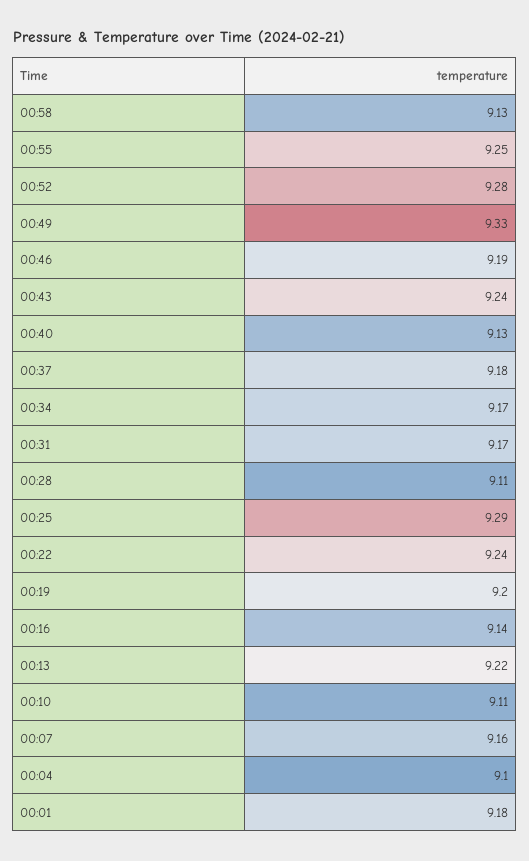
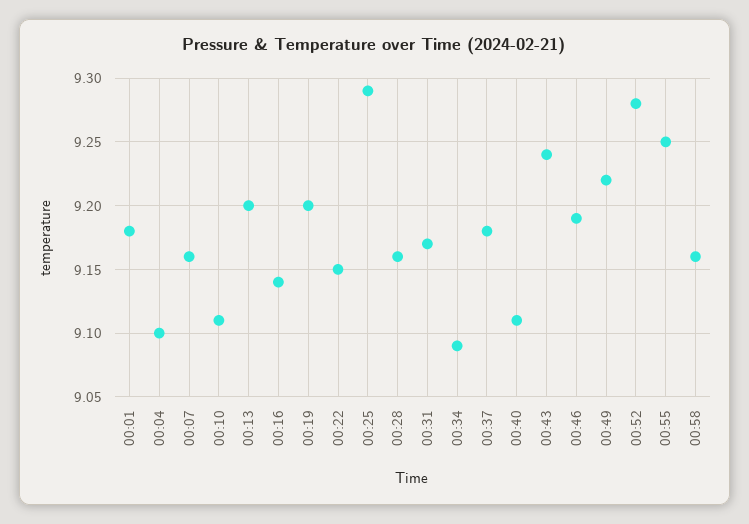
  {
-   "00:58": 9.13,
+   "00:58": 9.16,
    "00:55": 9.25,
    "00:52": 9.28,
-   "00:49": 9.33,
+   "00:49": 9.22,
    "00:46": 9.19,
    "00:43": 9.24,
-   "00:40": 9.13,
+   "00:40": 9.11,
    "00:37": 9.18,
-   "00:34": 9.17,
+   "00:34": 9.09,
    "00:31": 9.17,
-   "00:28": 9.11,
+   "00:28": 9.16,
    "00:25": 9.29,
-   "00:22": 9.24,
+   "00:22": 9.15,
    "00:19": 9.2,
    "00:16": 9.14,
-   "00:13": 9.22,
+   "00:13": 9.2,
    "00:10": 9.11,
    "00:07": 9.16,
    "00:04": 9.1,
    "00:01": 9.18
  }

